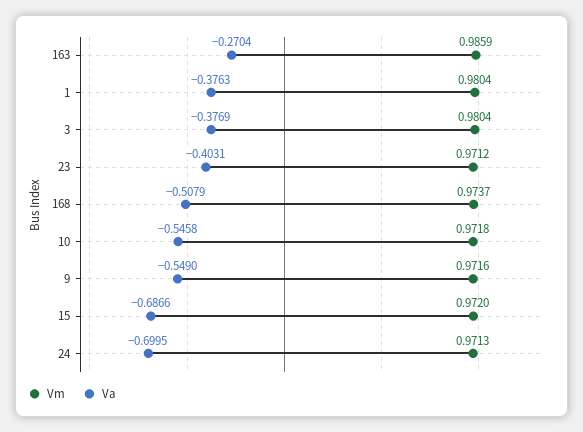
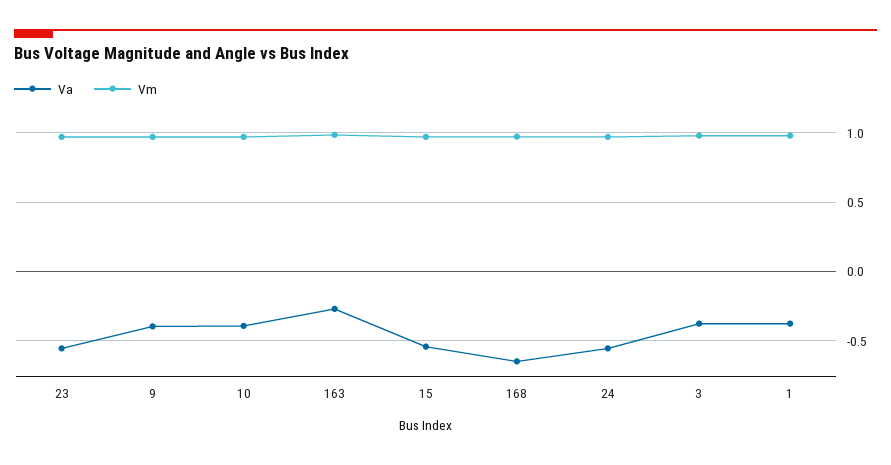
  {
    "Vm": {
      "163": 0.9859,
      "1": 0.9804,
      "3": 0.9804,
      "23": 0.9712,
      "168": 0.9737,
      "10": 0.9718,
      "9": 0.9716,
      "15": 0.972,
      "24": 0.9713
    },
    "Va": {
      "163": -0.2704,
      "1": -0.3763,
      "3": -0.3769,
-     "23": -0.4031,
+     "23": -0.55,
-     "168": -0.5079,
+     "168": -0.65,
-     "10": -0.5458,
+     "10": -0.4,
-     "9": -0.549,
+     "9": -0.4,
-     "15": -0.6866,
+     "15": -0.55,
-     "24": -0.6995
+     "24": -0.55
    }
  }

